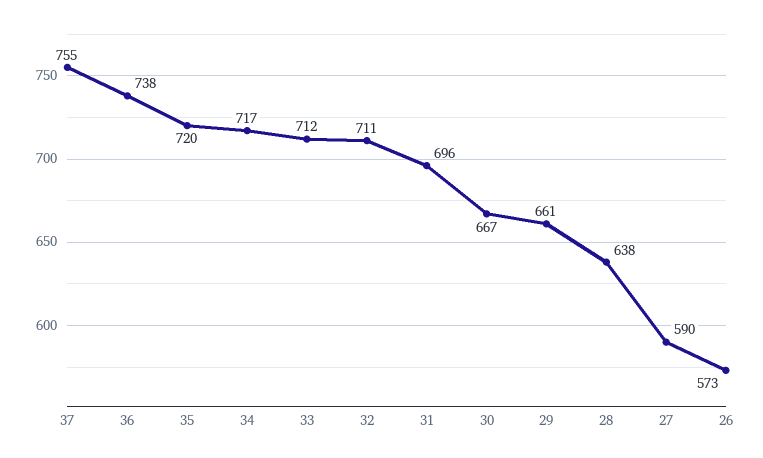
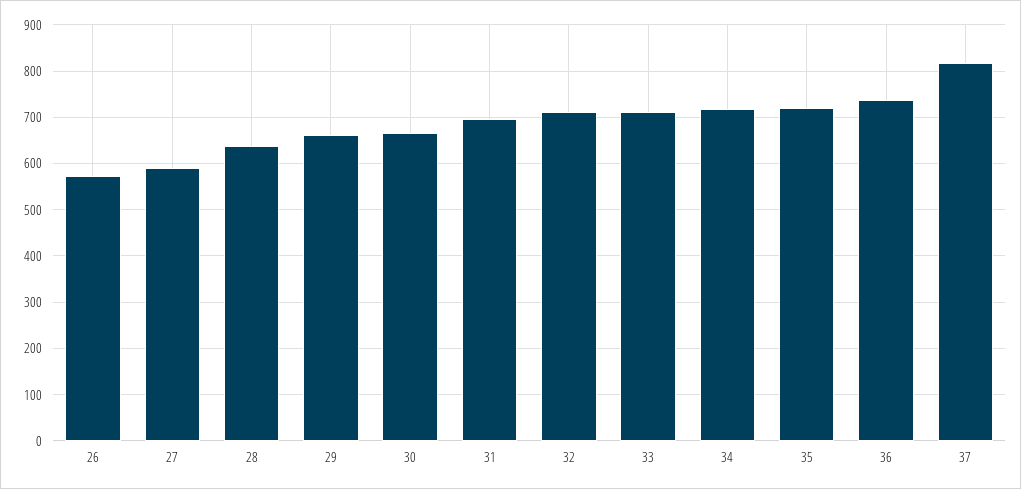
  {
-   "37": 755,
+   "37": 820,
    "36": 738,
    "35": 720,
    "34": 717,
    "33": 712,
    "32": 711,
    "31": 696,
    "30": 667,
    "29": 661,
    "28": 638,
    "27": 590,
    "26": 573
  }

